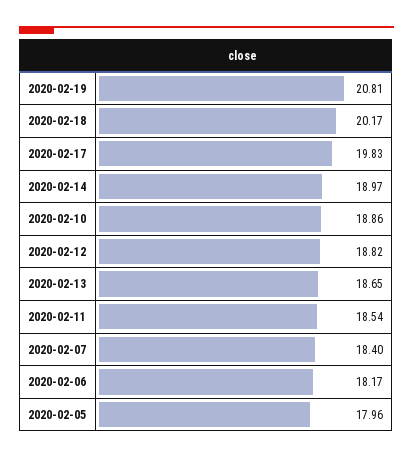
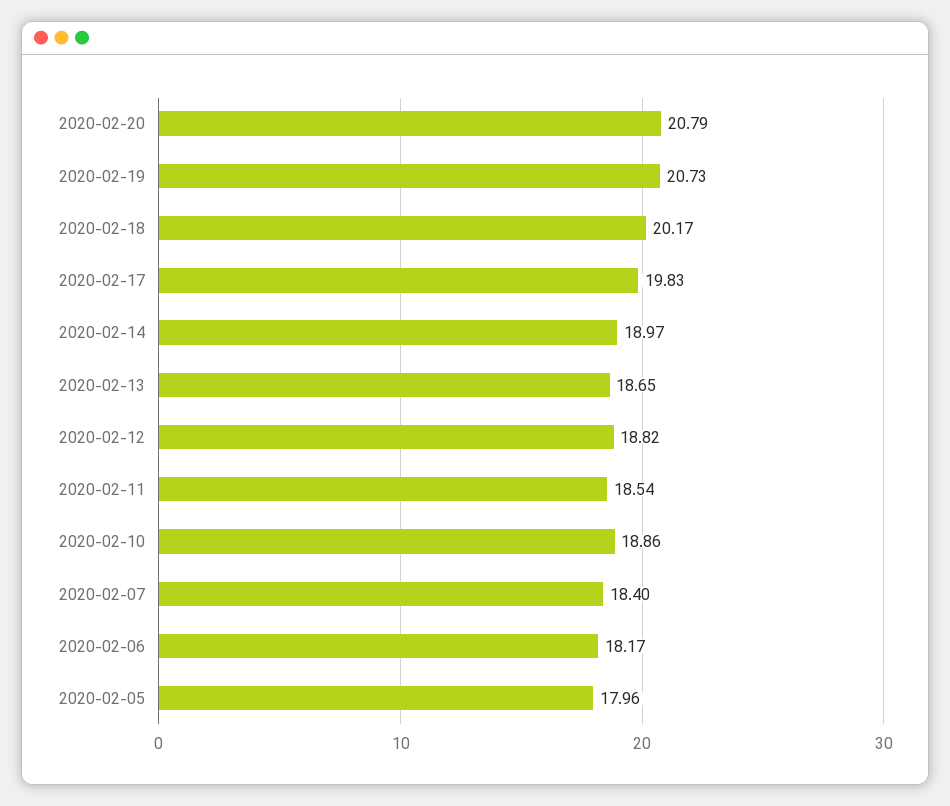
  {
-   "2020-02-19": 20.81,
+   "2020-02-19": 20.73,
    "2020-02-18": 20.17,
    "2020-02-17": 19.83,
    "2020-02-14": 18.97,
    "2020-02-10": 18.86,
    "2020-02-12": 18.82,
    "2020-02-13": 18.65,
    "2020-02-11": 18.54,
    "2020-02-07": 18.4,
    "2020-02-06": 18.17,
-   "2020-02-05": 17.96
+   "2020-02-05": 17.96,
+   "2020-02-20": 20.79
  }

